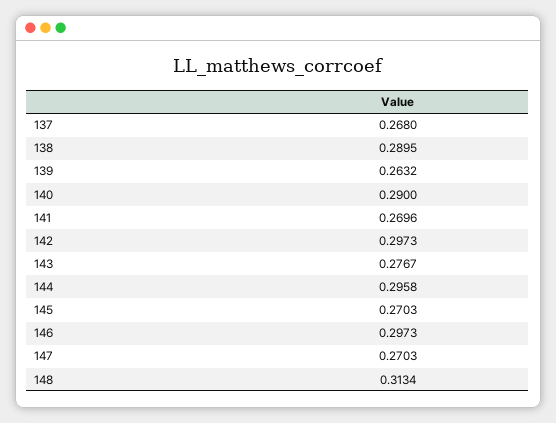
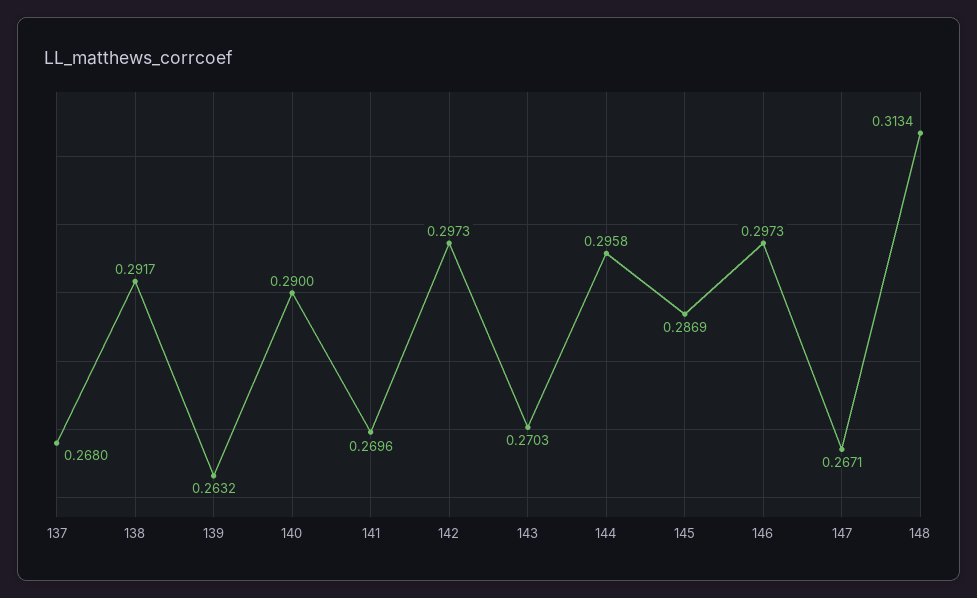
  {
    "137": 0.268,
-   "138": 0.2895,
+   "138": 0.2917,
    "139": 0.2632,
    "140": 0.29,
    "141": 0.2696,
    "142": 0.2973,
-   "143": 0.2767,
+   "143": 0.2703,
    "144": 0.2958,
-   "145": 0.2703,
+   "145": 0.2869,
    "146": 0.2973,
-   "147": 0.2703,
+   "147": 0.2671,
    "148": 0.3134
  }

